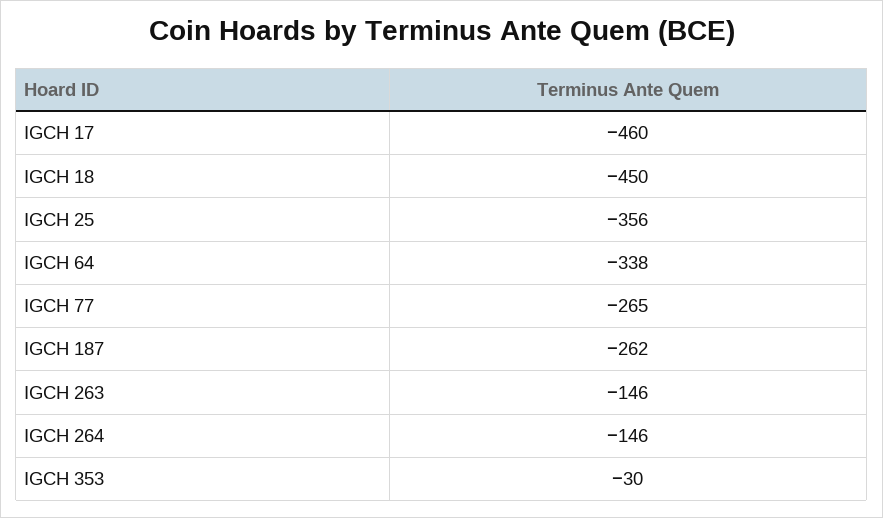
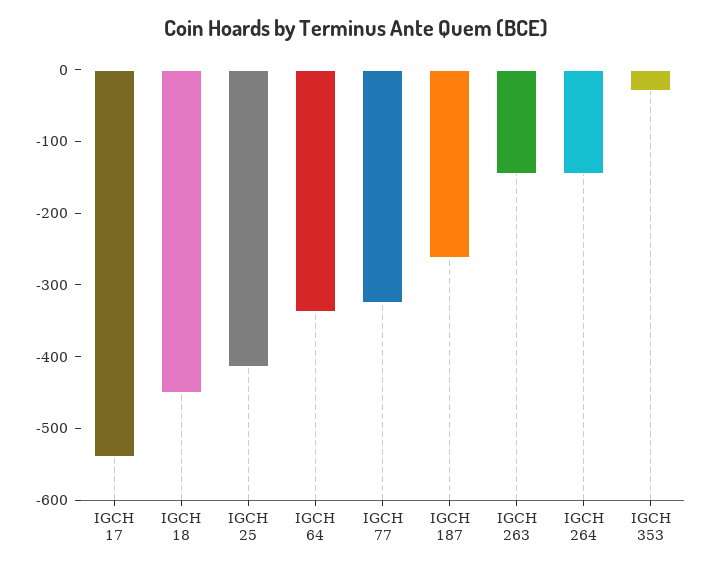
  {
-   "IGCH 17": -460,
+   "IGCH 17": -540,
    "IGCH 18": -450,
-   "IGCH 25": -356,
+   "IGCH 25": -420,
    "IGCH 64": -338,
-   "IGCH 77": -265,
+   "IGCH 77": -320,
    "IGCH 187": -262,
    "IGCH 263": -146,
    "IGCH 264": -146,
    "IGCH 353": -30
  }

